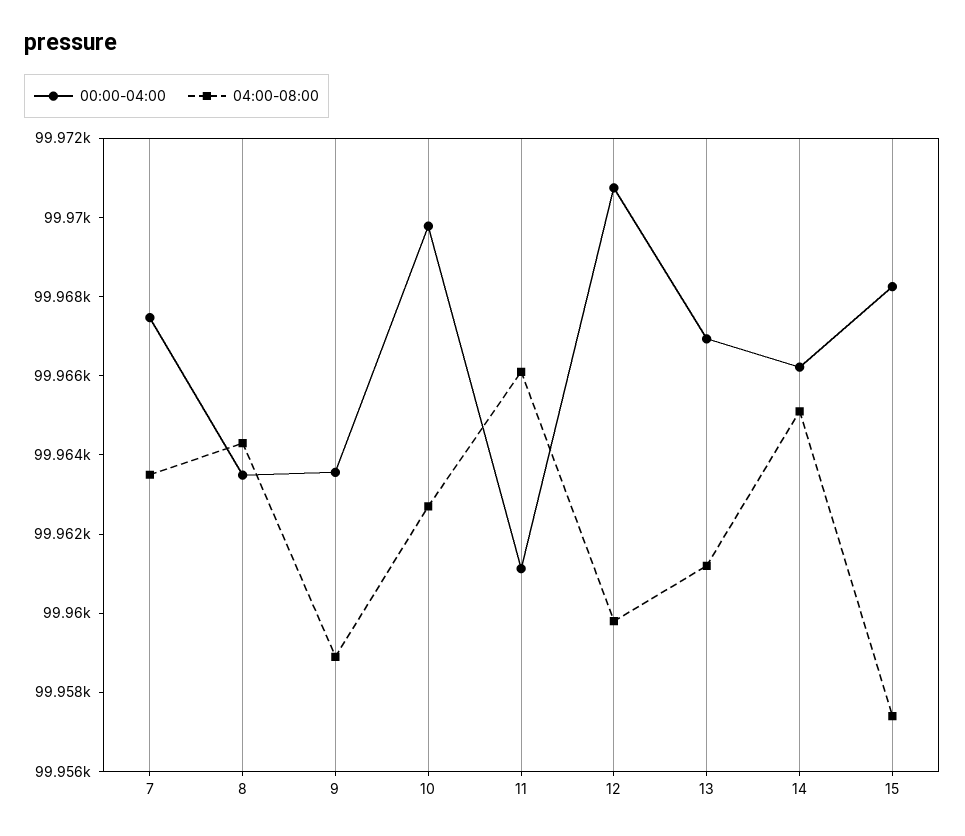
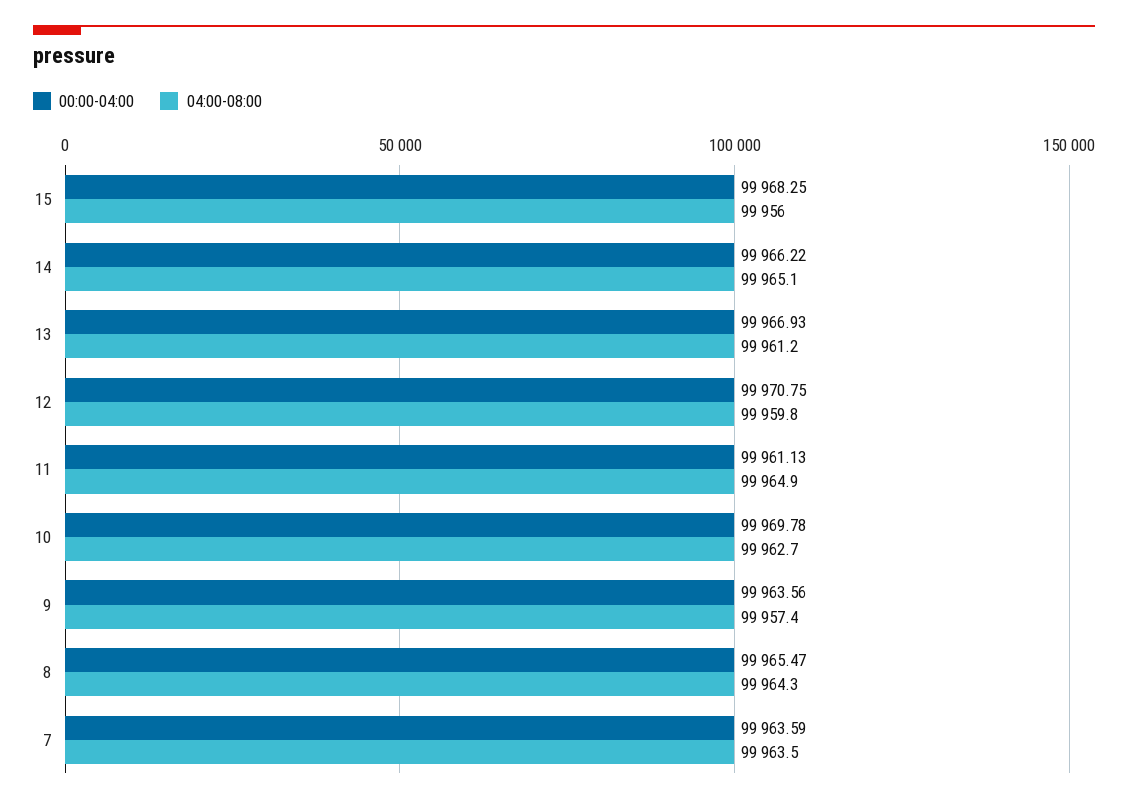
  {
    "00:00-04:00": {
-     "7": 99967.5,
+     "7": 99963.59,
-     "8": 99963.5,
+     "8": 99965.47,
      "9": 99963.56,
      "10": 99969.78,
      "11": 99961.13,
      "12": 99970.75,
      "13": 99966.93,
      "14": 99966.22,
      "15": 99968.25
    },
    "04:00-08:00": {
      "7": 99963.5,
      "8": 99964.3,
-     "9": 99959,
+     "9": 99957.4,
      "10": 99962.7,
-     "11": 99966,
+     "11": 99964.9,
      "12": 99959.8,
      "13": 99961.2,
      "14": 99965.1,
-     "15": 99957.5
+     "15": 99956
    }
  }

